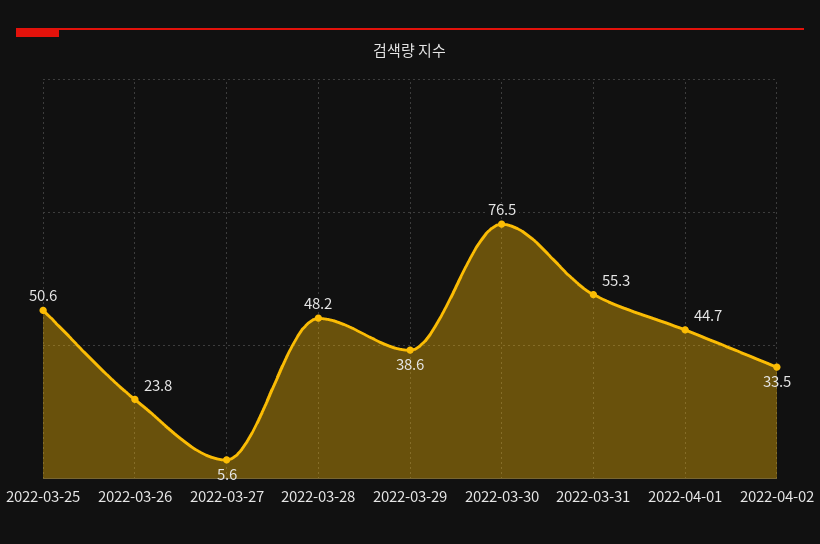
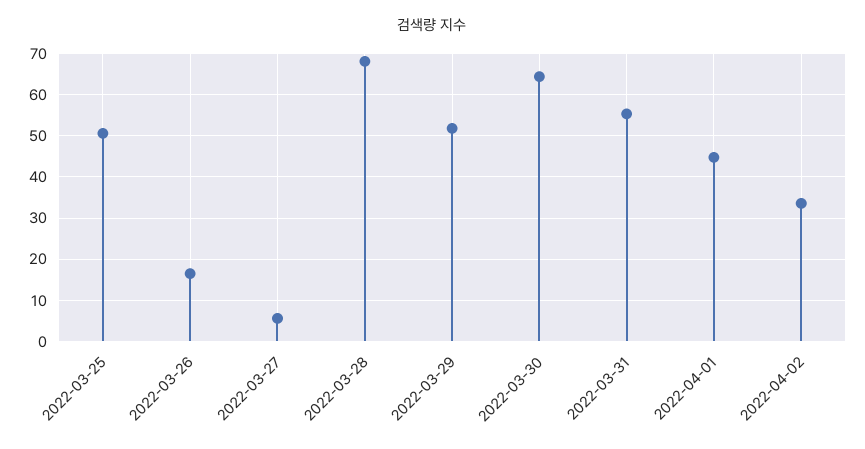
  {
    "2022-03-25": 50.6,
-   "2022-03-26": 23.8,
+   "2022-03-26": 16,
    "2022-03-27": 5.6,
-   "2022-03-28": 48.2,
+   "2022-03-28": 68,
-   "2022-03-29": 38.6,
+   "2022-03-29": 52,
-   "2022-03-30": 76.5,
+   "2022-03-30": 64,
    "2022-03-31": 55.3,
    "2022-04-01": 44.7,
    "2022-04-02": 33.5
  }

